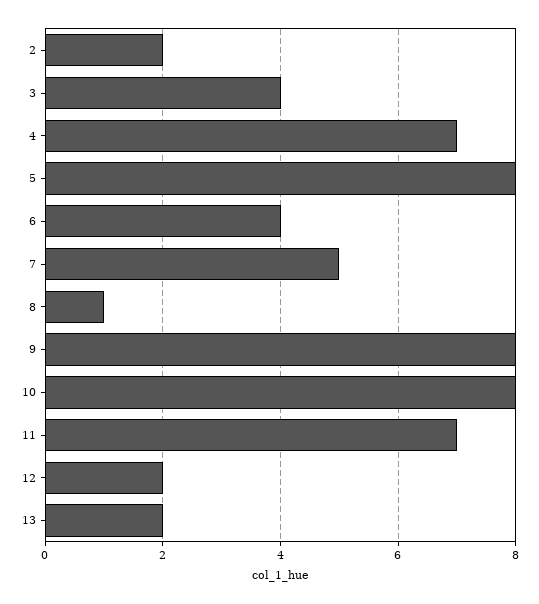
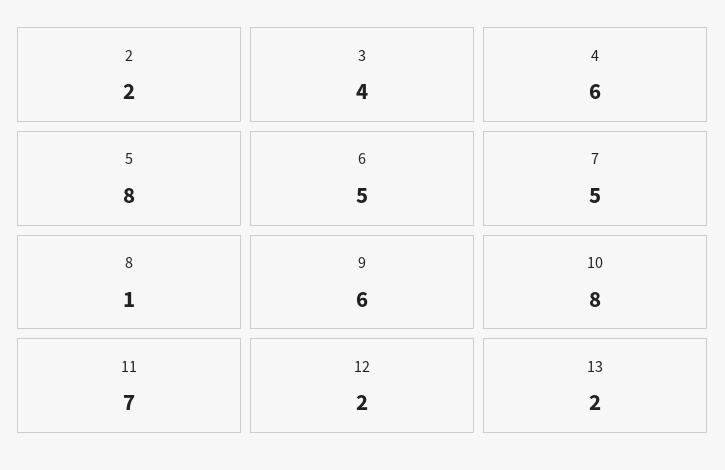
  {
    "2": 2,
    "3": 4,
-   "4": 7,
+   "4": 6,
    "5": 8,
-   "6": 4,
+   "6": 5,
    "7": 5,
    "8": 1,
-   "9": 8,
+   "9": 6,
    "10": 8,
    "11": 7,
    "12": 2,
    "13": 2
  }

